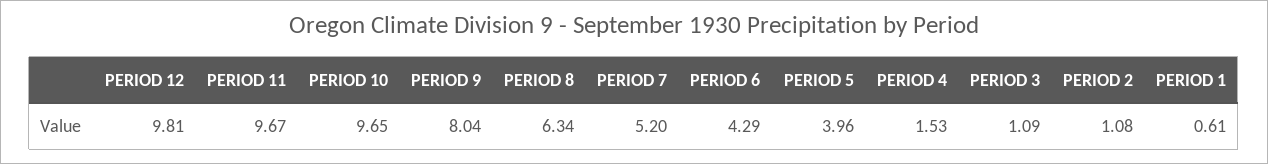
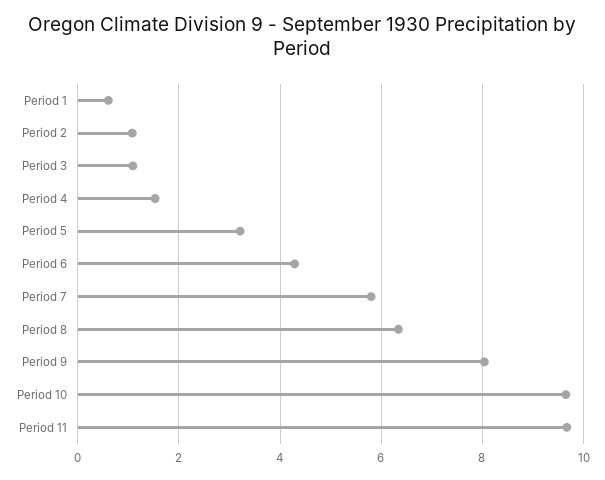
  {
-   "PERIOD 12": 9.81,
    "PERIOD 11": 9.67,
    "PERIOD 10": 9.65,
    "PERIOD 9": 8.04,
    "PERIOD 8": 6.34,
-   "PERIOD 7": 5.2,
+   "PERIOD 7": 5.8,
    "PERIOD 6": 4.29,
-   "PERIOD 5": 3.96,
+   "PERIOD 5": 3.2,
    "PERIOD 4": 1.53,
    "PERIOD 3": 1.09,
    "PERIOD 2": 1.08,
    "PERIOD 1": 0.61
  }

